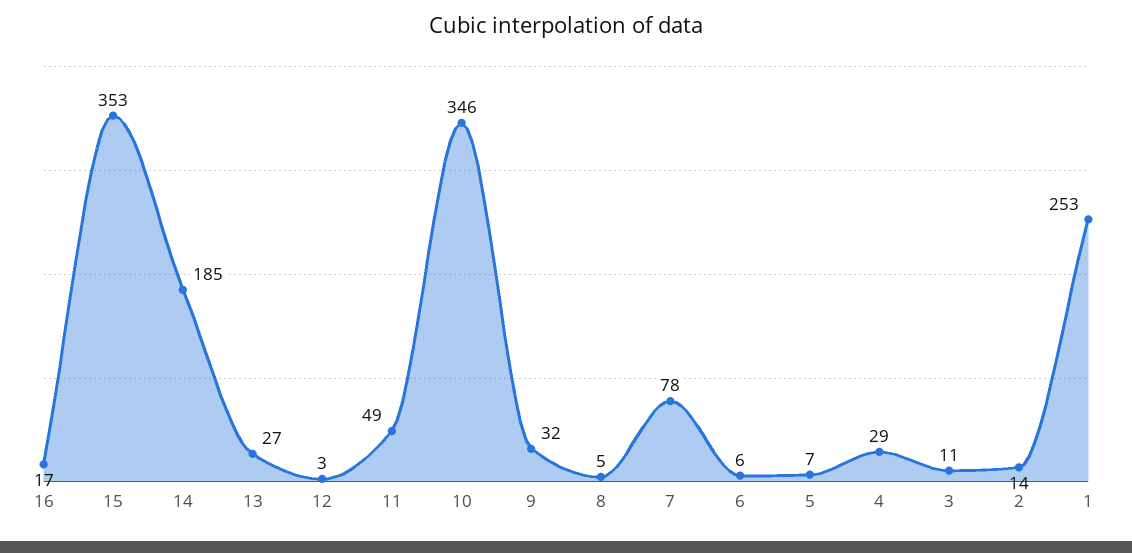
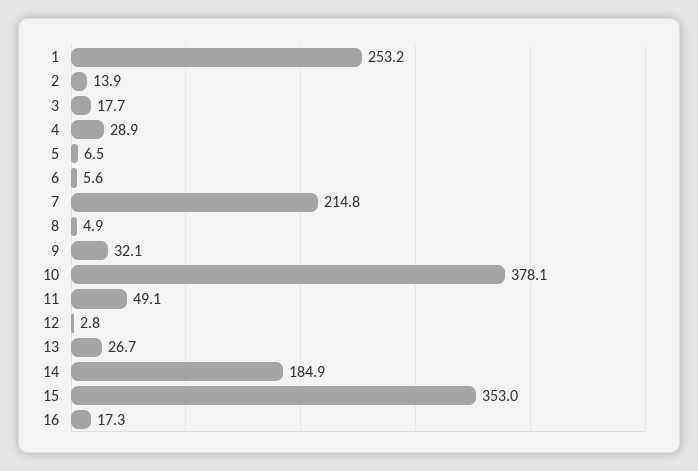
  {
    "16": 17.3,
    "15": 353,
    "14": 184.9,
    "13": 26.7,
    "12": 2.8,
    "11": 49.1,
-   "10": 346,
+   "10": 378.1,
    "9": 32.1,
    "8": 4.9,
-   "7": 78,
+   "7": 214.8,
    "6": 5.6,
    "5": 6.5,
    "4": 28.9,
-   "3": 11,
+   "3": 17.7,
    "2": 13.9,
    "1": 253.2
  }

